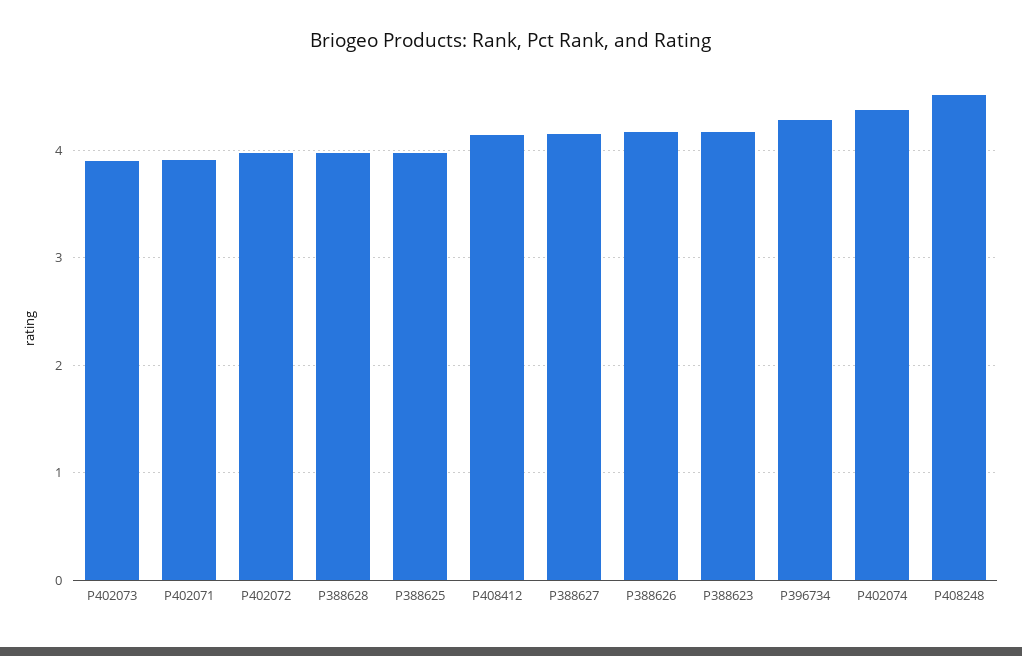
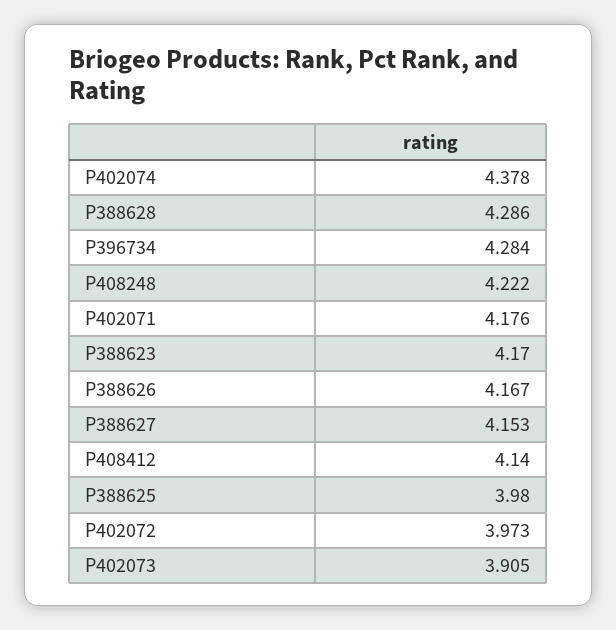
  {
    "P402073": 3.905,
-   "P402071": 3.9,
+   "P402071": 4.176,
    "P402072": 3.973,
-   "P388628": 4,
+   "P388628": 4.286,
    "P388625": 3.98,
    "P408412": 4.14,
    "P388627": 4.153,
    "P388626": 4.167,
    "P388623": 4.17,
    "P396734": 4.284,
    "P402074": 4.378,
-   "P408248": 4.5
+   "P408248": 4.222
  }

